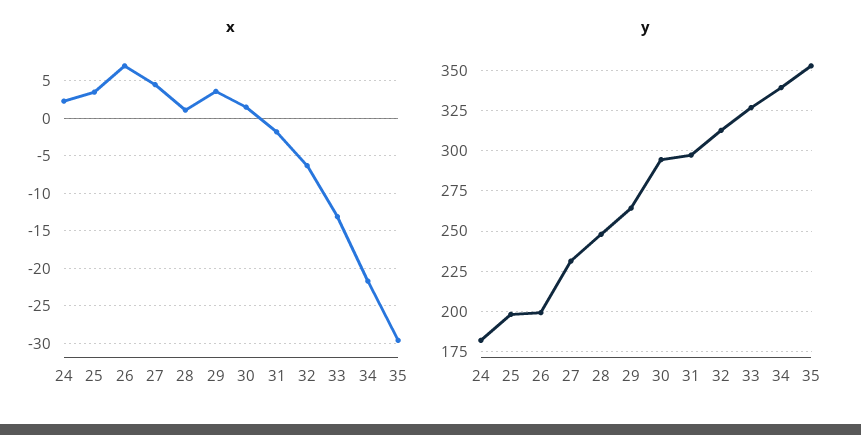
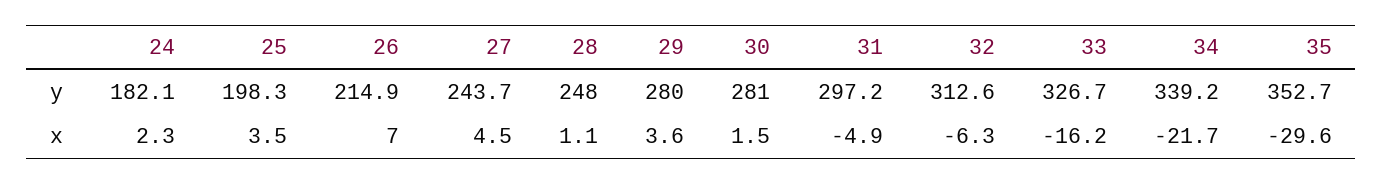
  {
    "x": {
      "24": 2.3,
      "25": 3.5,
      "26": 7,
      "27": 4.5,
      "28": 1.1,
      "29": 3.6,
      "30": 1.5,
-     "31": -2,
+     "31": -4.9,
      "32": -6.3,
-     "33": -13,
+     "33": -16.2,
      "34": -21.7,
      "35": -29.6
    },
    "y": {
      "24": 182.1,
      "25": 198.3,
-     "26": 200,
+     "26": 214.9,
-     "27": 230,
+     "27": 243.7,
      "28": 248,
-     "29": 265,
+     "29": 280,
-     "30": 295,
+     "30": 281,
      "31": 297.2,
      "32": 312.6,
      "33": 326.7,
      "34": 339.2,
      "35": 352.7
    }
  }

